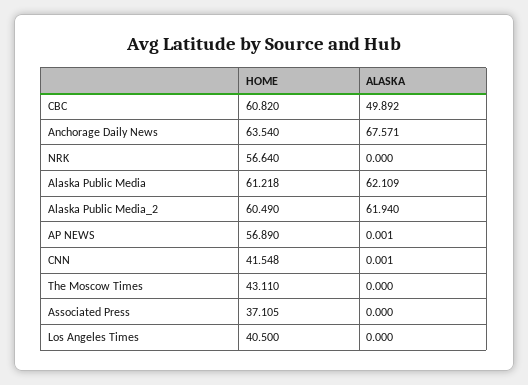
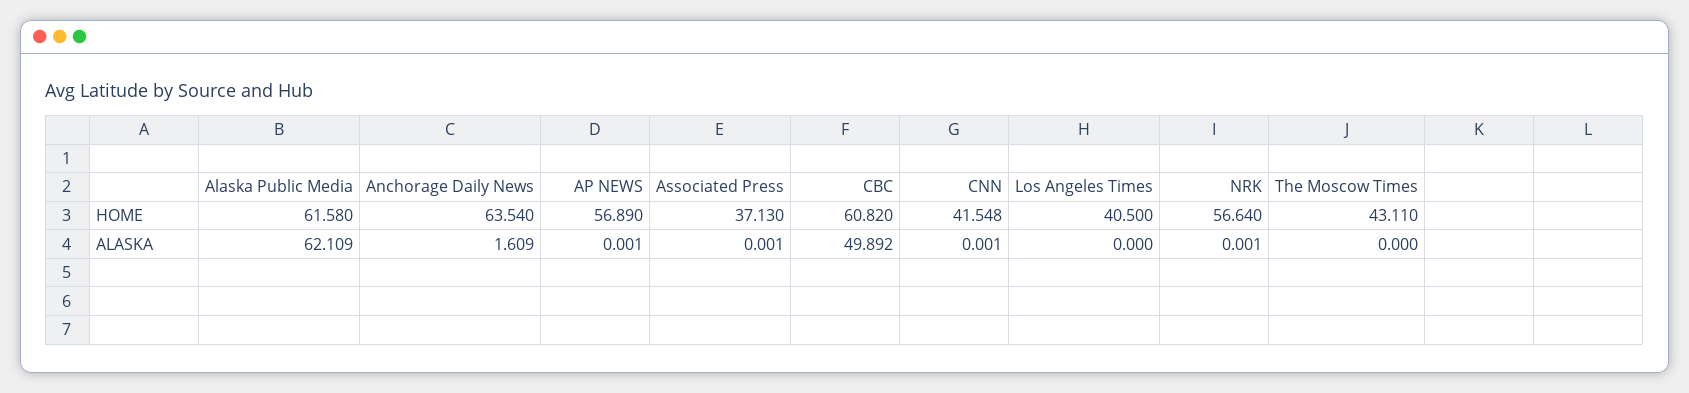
  {
    "HOME": {
      "CBC": 60.82,
      "Anchorage Daily News": 63.54,
      "NRK": 56.64,
-     "Alaska Public Media": 61.218,
+     "Alaska Public Media": 61.58,
-     "Alaska Public Media_2": 60.49,
      "AP NEWS": 56.89,
      "CNN": 41.548,
      "The Moscow Times": 43.11,
-     "Associated Press": 37.105,
+     "Associated Press": 37.13,
      "Los Angeles Times": 40.5
    },
    "ALASKA": {
      "CBC": 49.892,
-     "Anchorage Daily News": 67.571,
+     "Anchorage Daily News": 1.609,
-     "NRK": 0,
+     "NRK": 0.001,
      "Alaska Public Media": 62.109,
-     "Alaska Public Media_2": 61.94,
      "AP NEWS": 0.001,
      "CNN": 0.001,
      "The Moscow Times": 0,
-     "Associated Press": 0,
+     "Associated Press": 0.001,
      "Los Angeles Times": 0
    }
  }

